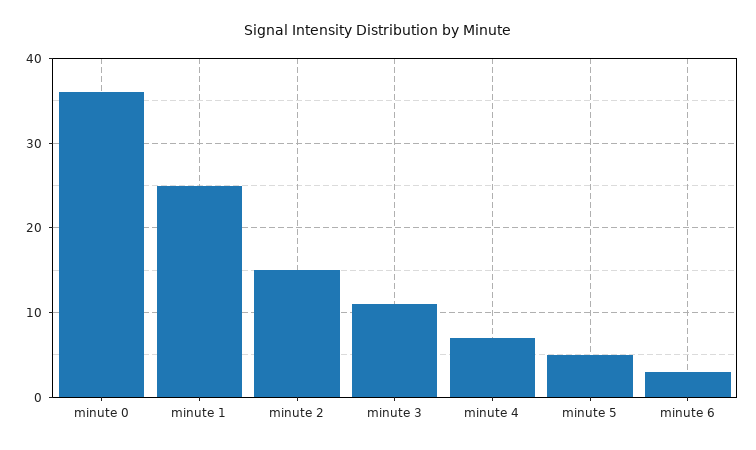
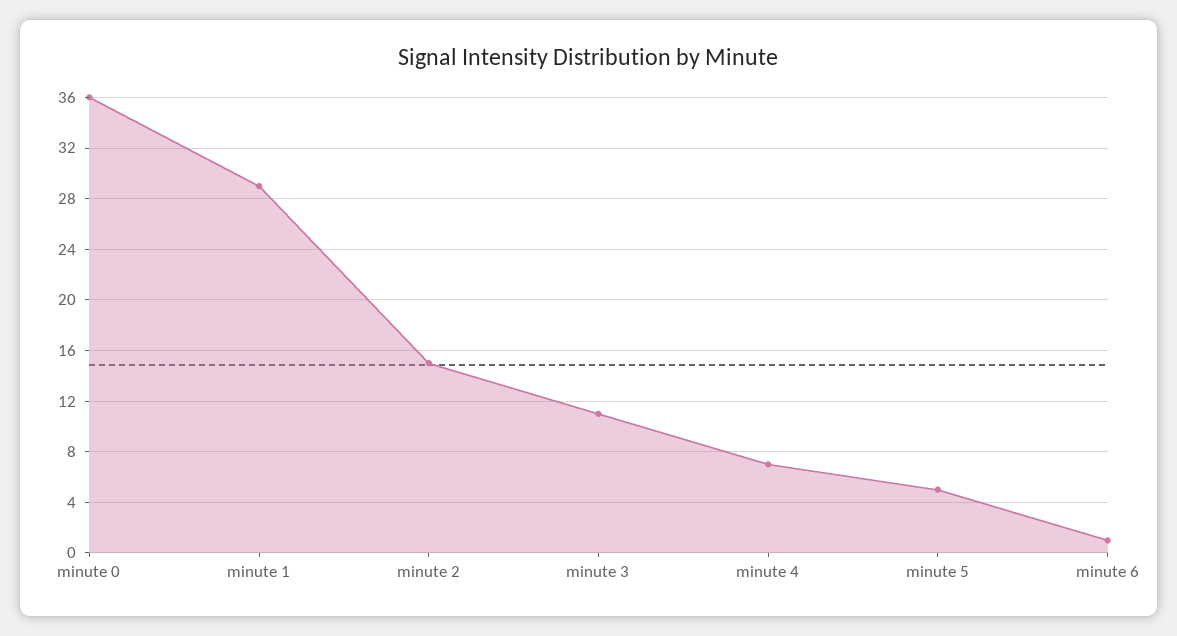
  {
    "minute 0": 36,
-   "minute 1": 25,
+   "minute 1": 29,
    "minute 2": 15,
    "minute 3": 11,
    "minute 4": 7,
    "minute 5": 5,
-   "minute 6": 3
+   "minute 6": 1
  }

